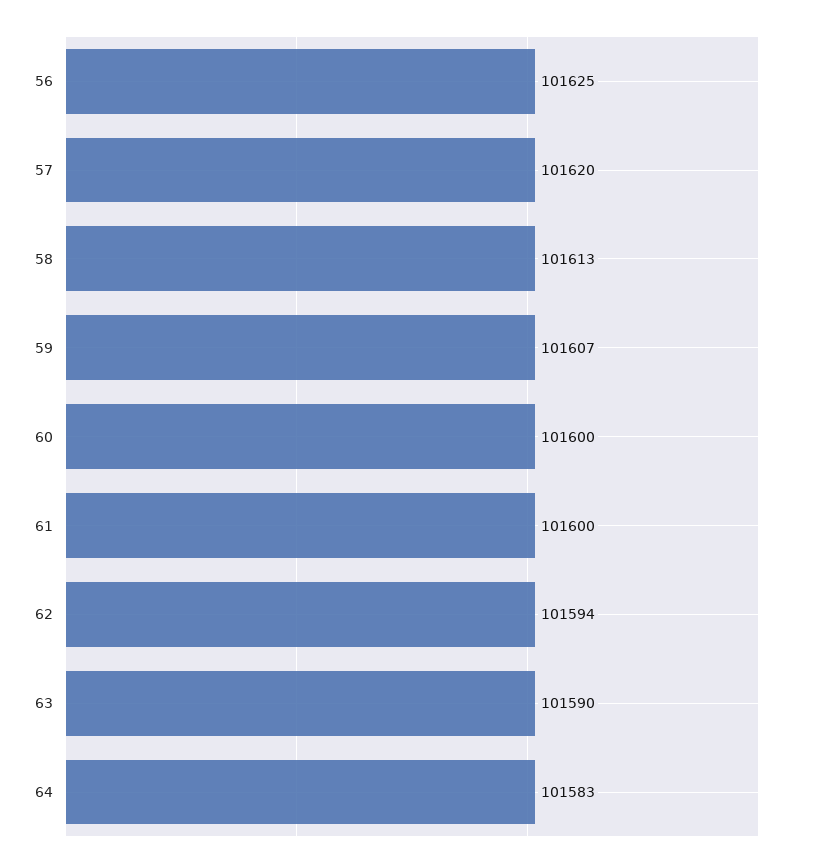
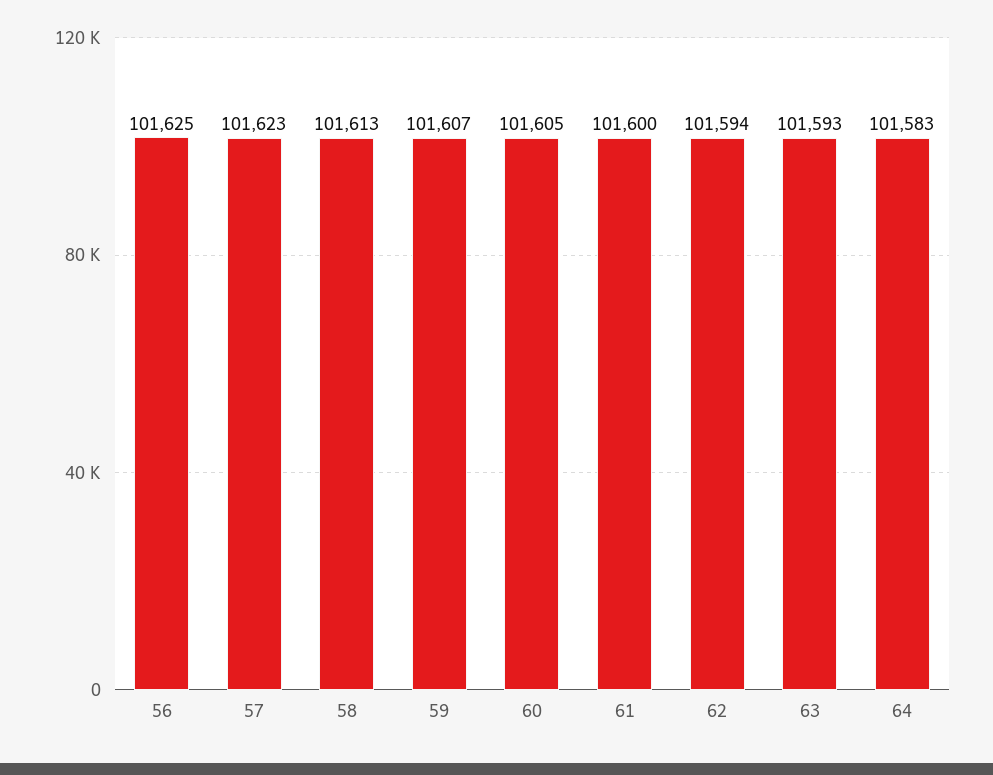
  {
    "56": 101625,
-   "57": 101620,
+   "57": 101623,
    "58": 101613,
    "59": 101607,
-   "60": 101600,
+   "60": 101605,
    "61": 101600,
    "62": 101594,
-   "63": 101590,
+   "63": 101593,
    "64": 101583
  }

